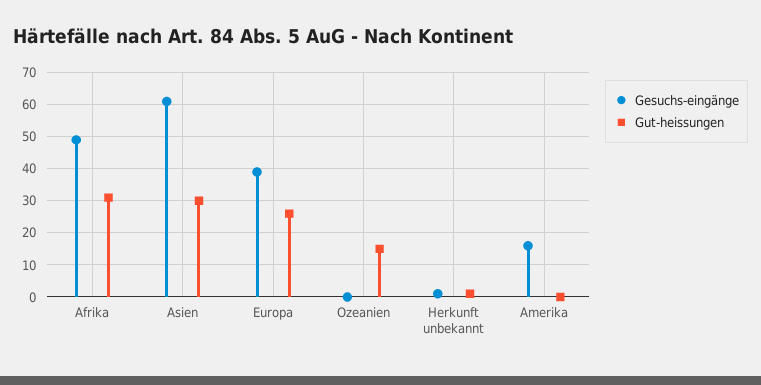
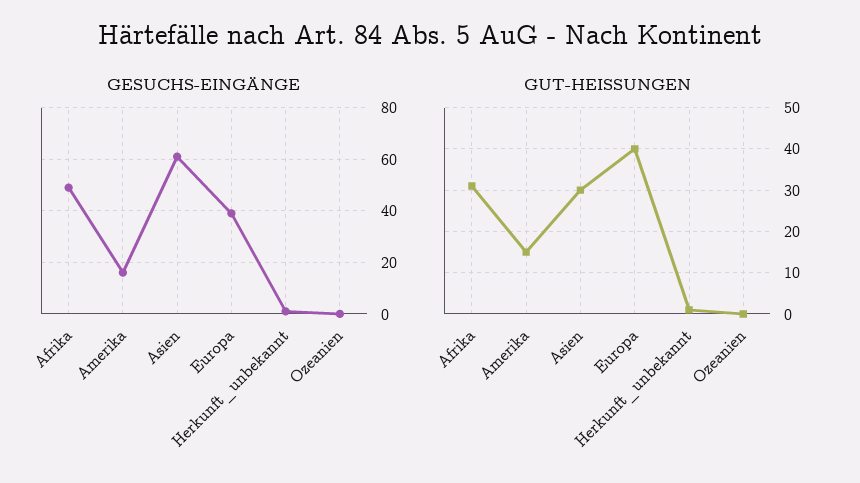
  {
    "Gesuchs-eingänge": {
      "Afrika": 50,
      "Asien": 60,
      "Europa": 40,
      "Ozeanien": 0,
      "Herkunft unbekannt": 0,
      "Amerika": 15
    },
    "Gut-heissungen": {
      "Afrika": 30,
      "Asien": 30,
-     "Europa": 25,
+     "Europa": 40,
-     "Ozeanien": 15,
+     "Ozeanien": 0,
      "Herkunft unbekannt": 0,
-     "Amerika": 0
+     "Amerika": 15
    }
  }

